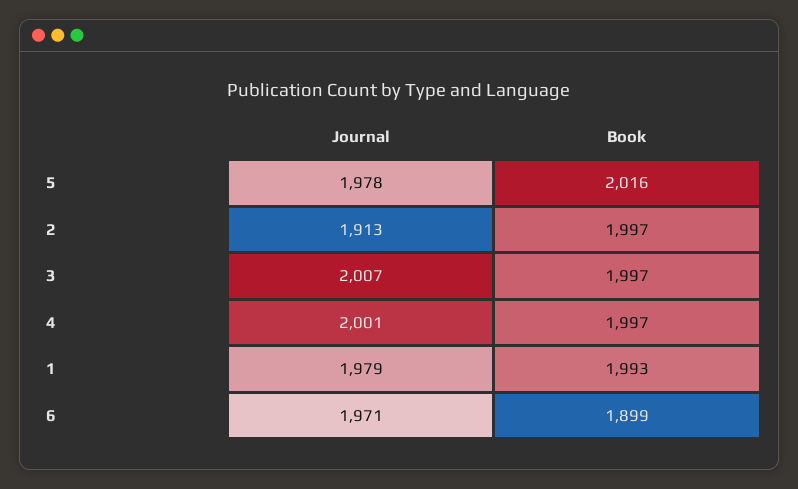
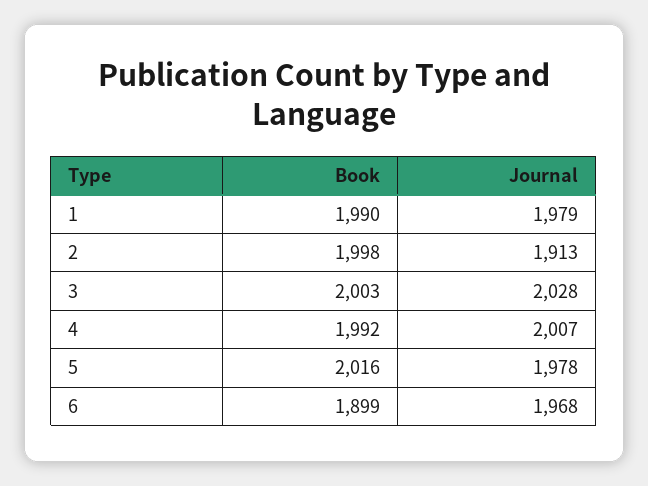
  {
    "Journal": {
      "5": 1978,
      "2": 1913,
-     "3": 2007,
+     "3": 2028,
-     "4": 2001,
+     "4": 2007,
      "1": 1979,
-     "6": 1971
+     "6": 1968
    },
    "Book": {
      "5": 2016,
-     "2": 1997,
+     "2": 1998,
-     "3": 1997,
+     "3": 2003,
-     "4": 1997,
+     "4": 1992,
-     "1": 1993,
+     "1": 1990,
      "6": 1899
    }
  }

